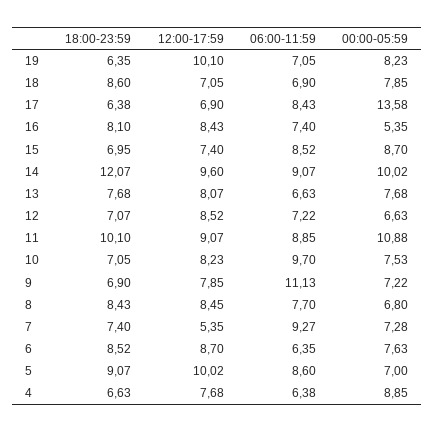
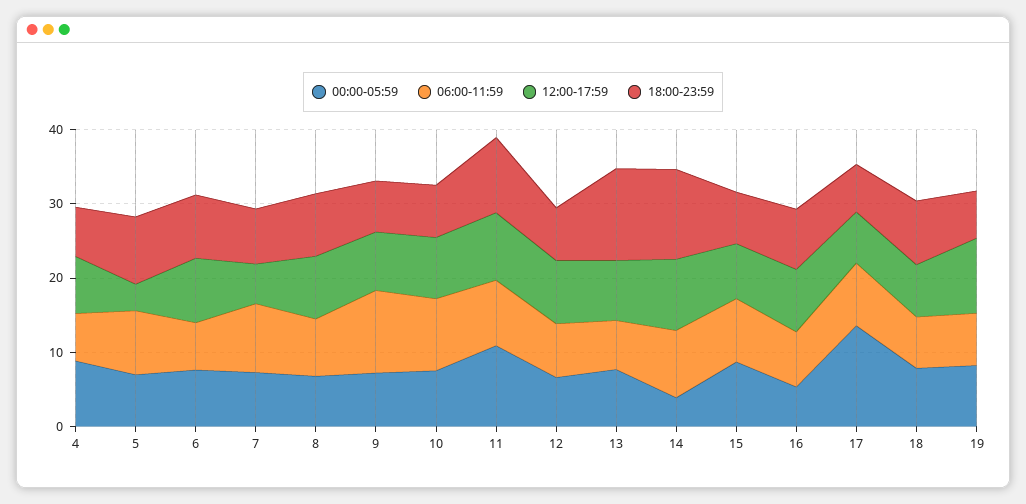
  {
    "18:00-23:59": {
      "19": 6.35,
      "18": 8.6,
      "17": 6.38,
      "16": 8.1,
      "15": 6.95,
      "14": 12.07,
-     "13": 7.68,
+     "13": 12,
      "12": 7.07,
      "11": 10.1,
      "10": 7.05,
      "9": 6.9,
      "8": 8.43,
      "7": 7.4,
      "6": 8.52,
      "5": 9.07,
      "4": 6.63
    },
    "12:00-17:59": {
      "19": 10.1,
      "18": 7.05,
      "17": 6.9,
      "16": 8.43,
      "15": 7.4,
      "14": 9.6,
      "13": 8.07,
      "12": 8.52,
      "11": 9.07,
      "10": 8.23,
      "9": 7.85,
      "8": 8.45,
      "7": 5.35,
      "6": 8.7,
-     "5": 10.02,
+     "5": 4,
      "4": 7.68
    },
    "06:00-11:59": {
      "19": 7.05,
      "18": 6.9,
      "17": 8.43,
      "16": 7.4,
      "15": 8.52,
      "14": 9.07,
      "13": 6.63,
      "12": 7.22,
      "11": 8.85,
      "10": 9.7,
      "9": 11.13,
      "8": 7.7,
      "7": 9.27,
      "6": 6.35,
      "5": 8.6,
      "4": 6.38
    },
    "00:00-05:59": {
      "19": 8.23,
      "18": 7.85,
      "17": 13.58,
      "16": 5.35,
      "15": 8.7,
-     "14": 10.02,
+     "14": 4,
      "13": 7.68,
      "12": 6.63,
      "11": 10.88,
      "10": 7.53,
      "9": 7.22,
      "8": 6.8,
      "7": 7.28,
      "6": 7.63,
      "5": 7,
      "4": 8.85
    }
  }

